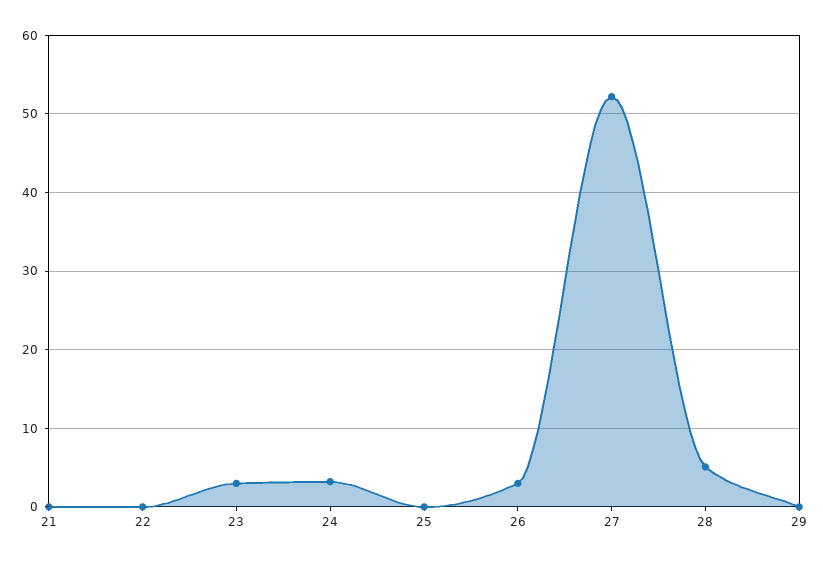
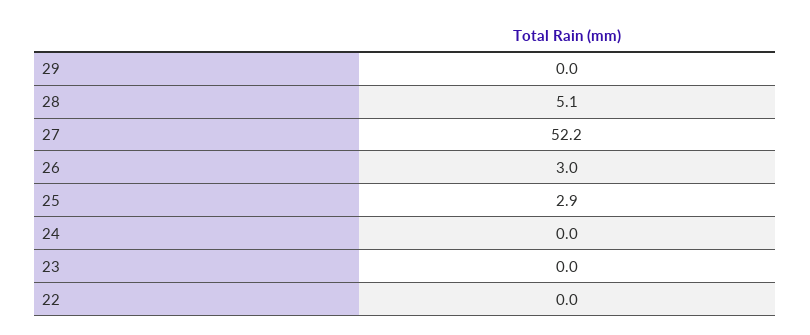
  {
-   "21": 0,
    "22": 0,
-   "23": 3,
+   "23": 0,
-   "24": 3,
+   "24": 0,
-   "25": 0,
+   "25": 2.9,
    "26": 3,
    "27": 52.2,
    "28": 5.1,
    "29": 0
  }

